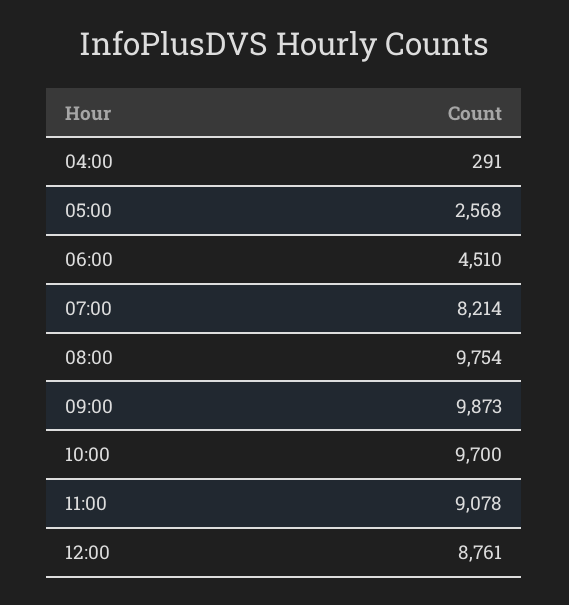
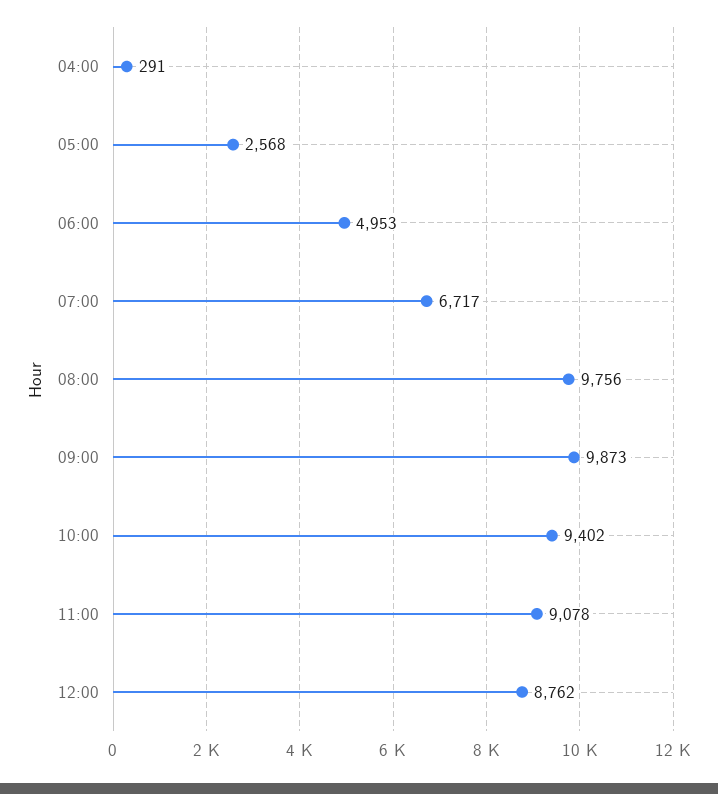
  {
    "04:00": 291,
    "05:00": 2568,
-   "06:00": 4510,
+   "06:00": 4953,
-   "07:00": 8214,
+   "07:00": 6717,
-   "08:00": 9754,
+   "08:00": 9756,
    "09:00": 9873,
-   "10:00": 9700,
+   "10:00": 9402,
    "11:00": 9078,
-   "12:00": 8761
+   "12:00": 8762
  }

